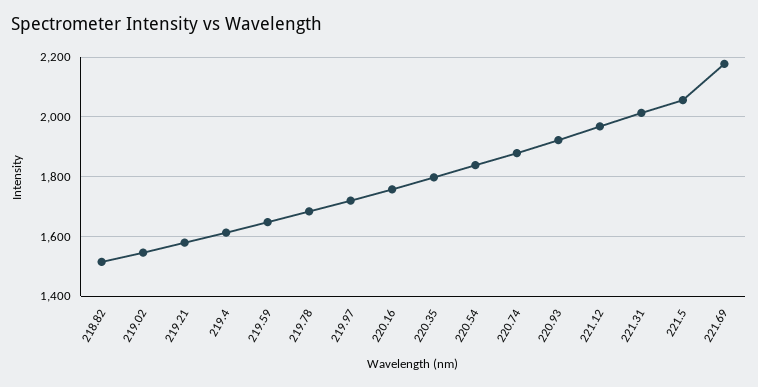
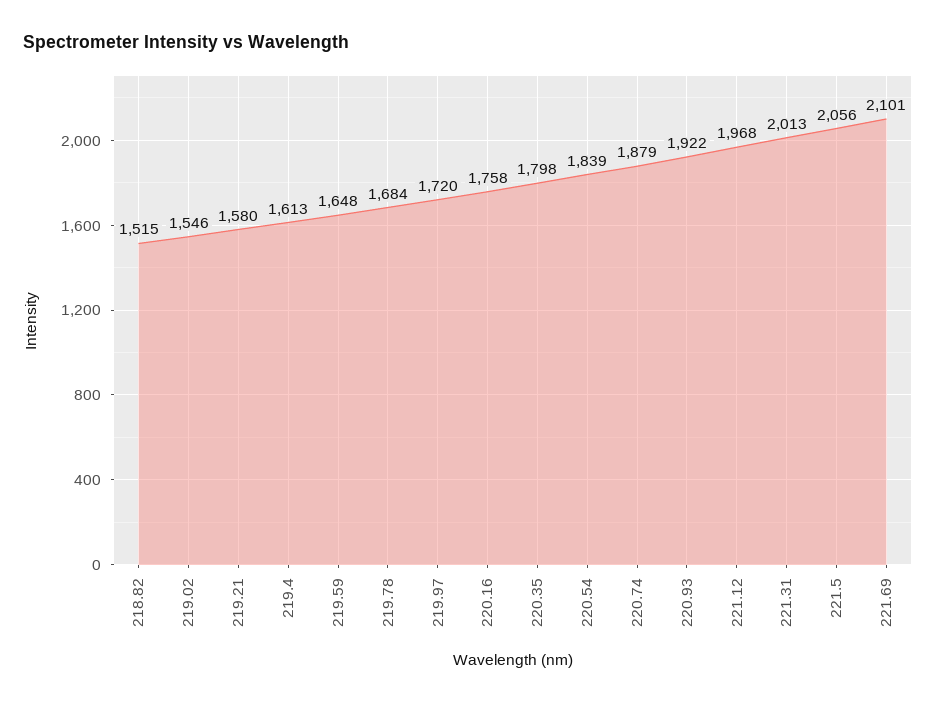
  {
    "218.82": 1515,
    "219.02": 1546,
    "219.21": 1580,
    "219.4": 1613,
    "219.59": 1648,
    "219.78": 1684,
    "219.97": 1720,
    "220.16": 1758,
    "220.35": 1798,
    "220.54": 1839,
    "220.74": 1879,
    "220.93": 1922,
    "221.12": 1968,
    "221.31": 2013,
    "221.5": 2056,
-   "221.69": 2175
+   "221.69": 2101
  }

